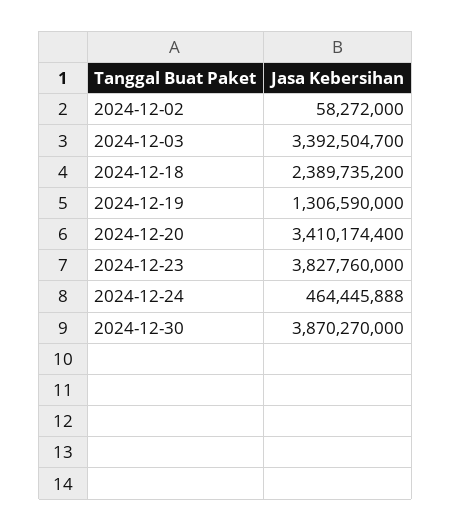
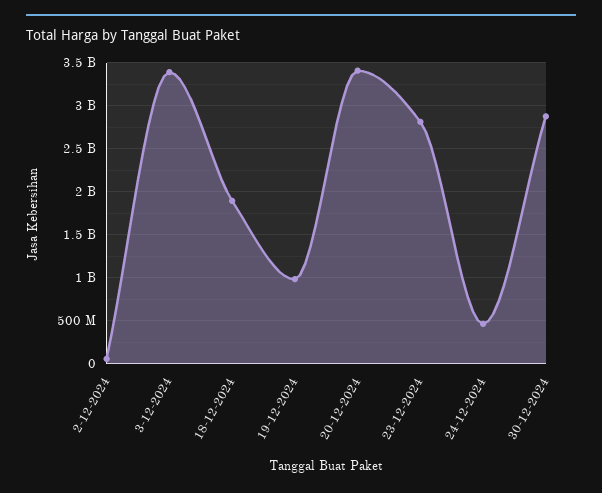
  {
    "2024-12-02": 58272000,
    "2024-12-03": 3392504700,
-   "2024-12-18": 2389735200,
+   "2024-12-18": 1900000000,
-   "2024-12-19": 1306590000,
+   "2024-12-19": 1000000000,
    "2024-12-20": 3410174400,
-   "2024-12-23": 3827760000,
+   "2024-12-23": 2800000000,
    "2024-12-24": 464445888,
-   "2024-12-30": 3870270000
+   "2024-12-30": 2900000000
  }

